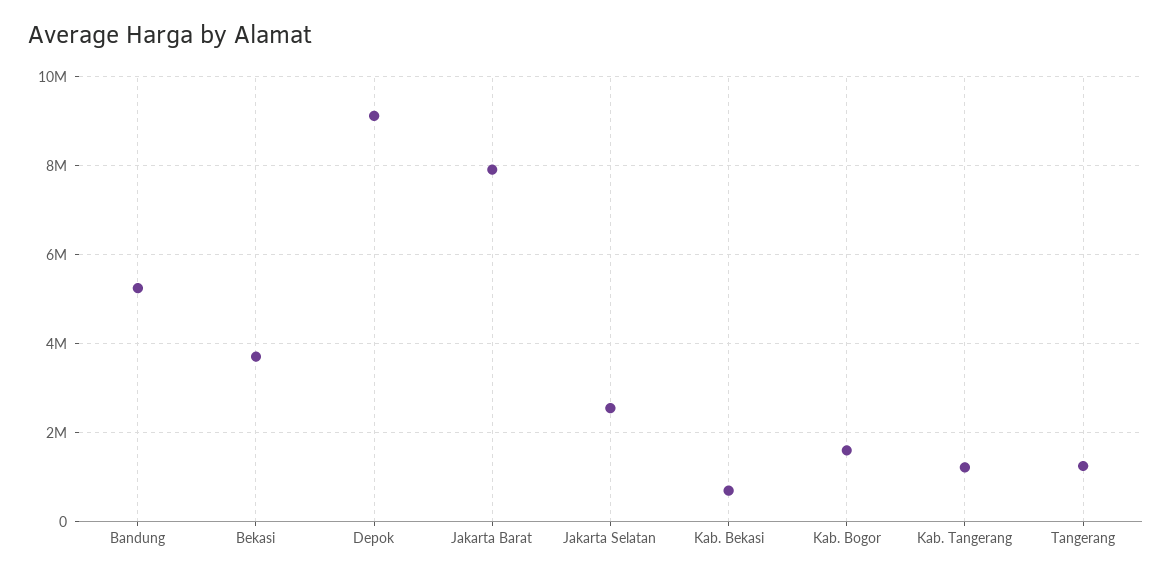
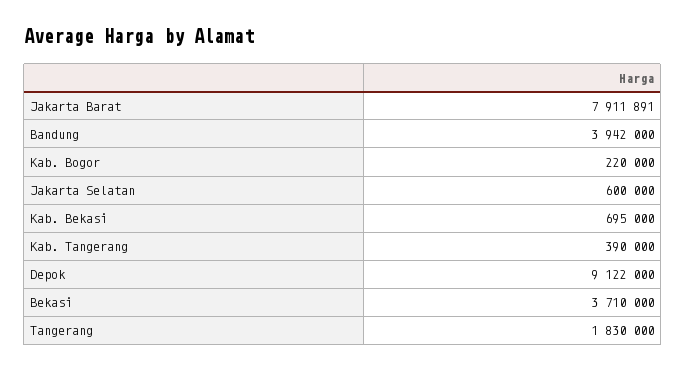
  {
-   "Bandung": 5200000,
+   "Bandung": 3942000,
    "Bekasi": 3710000,
    "Depok": 9122000,
    "Jakarta Barat": 7911891,
-   "Jakarta Selatan": 2600000,
+   "Jakarta Selatan": 600000,
    "Kab. Bekasi": 695000,
-   "Kab. Bogor": 1600000,
+   "Kab. Bogor": 220000,
-   "Kab. Tangerang": 1200000,
+   "Kab. Tangerang": 390000,
-   "Tangerang": 1200000
+   "Tangerang": 1830000
  }

